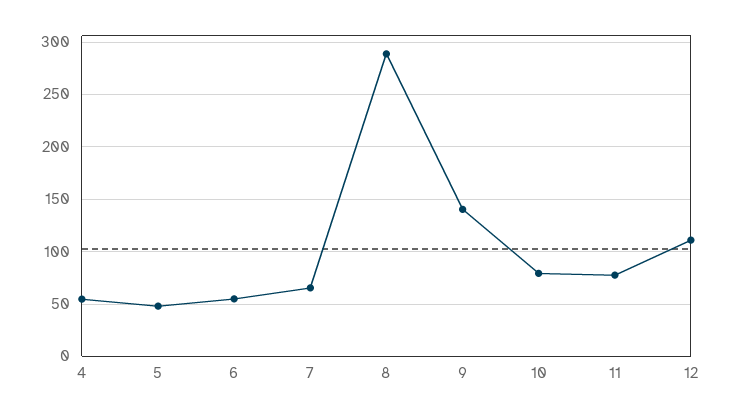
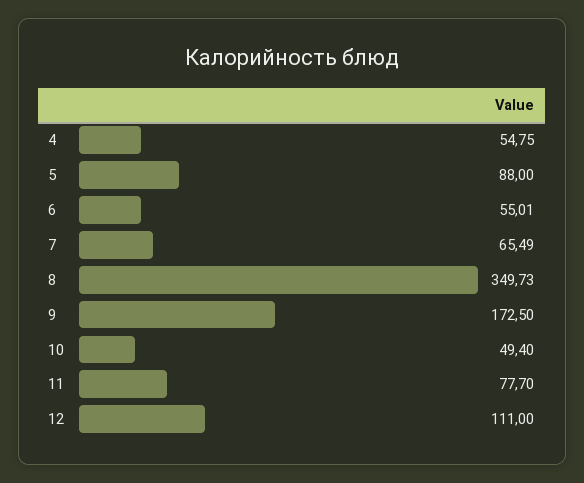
  {
    "4": 54.75,
-   "5": 50,
+   "5": 88,
    "6": 55.01,
    "7": 65.49,
-   "8": 290,
+   "8": 349.73,
-   "9": 140,
+   "9": 172.5,
-   "10": 80,
+   "10": 49.4,
    "11": 77.7,
    "12": 111
  }

